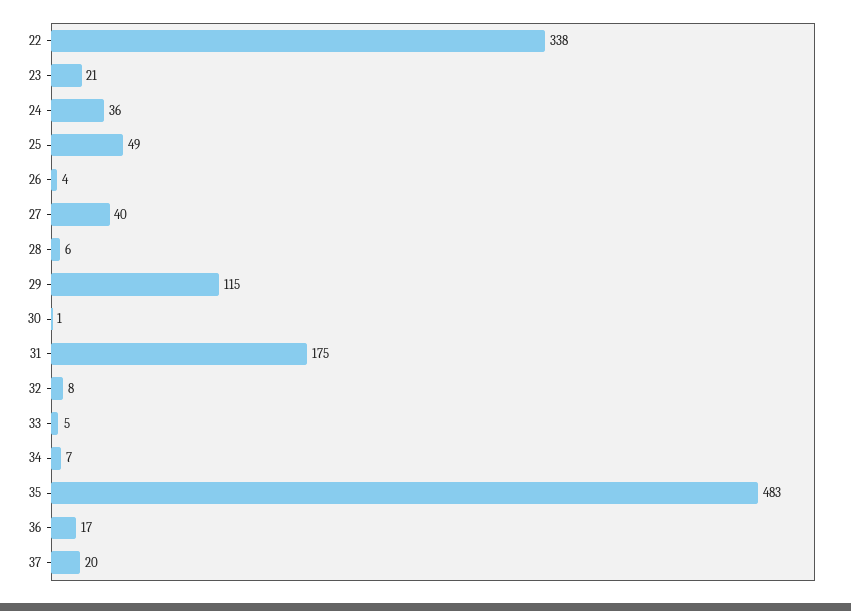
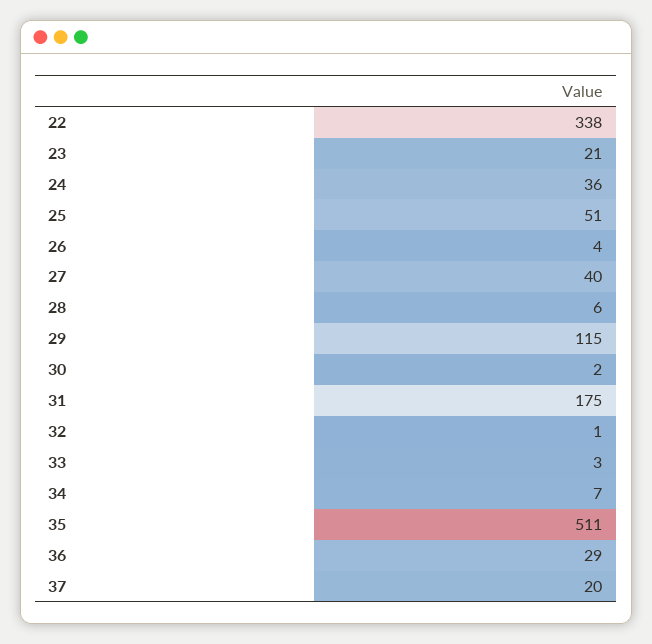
  {
    "22": 338,
    "23": 21,
    "24": 36,
-   "25": 49,
+   "25": 51,
    "26": 4,
    "27": 40,
    "28": 6,
    "29": 115,
-   "30": 1,
+   "30": 2,
    "31": 175,
-   "32": 8,
+   "32": 1,
-   "33": 5,
+   "33": 3,
    "34": 7,
-   "35": 483,
+   "35": 511,
-   "36": 17,
+   "36": 29,
    "37": 20
  }

